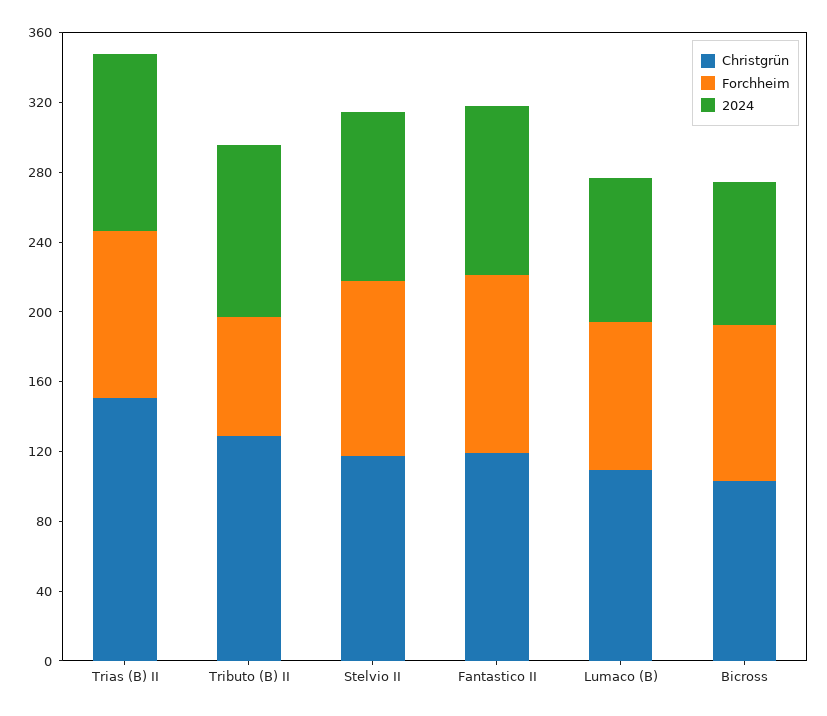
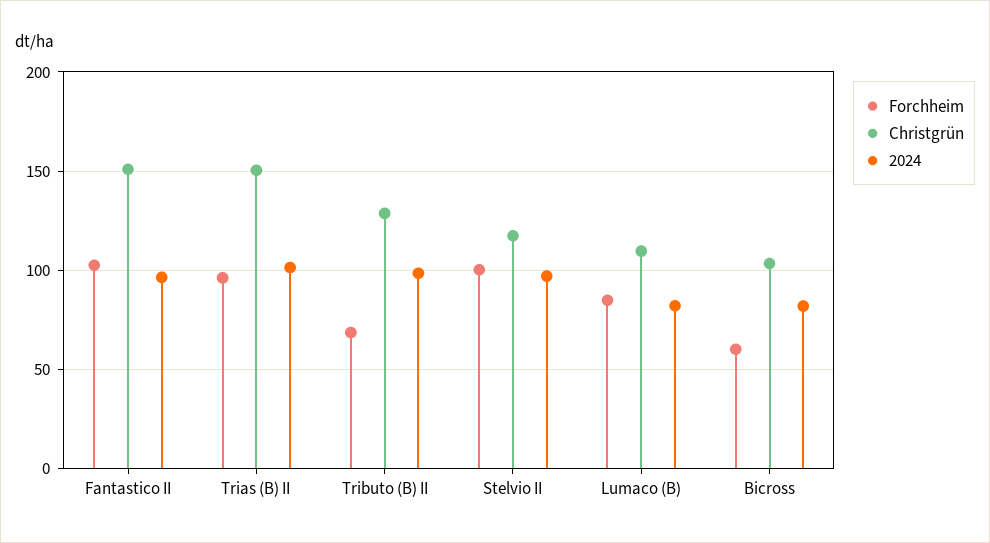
  {
    "Christgrün": {
      "Trias (B) II": 150,
      "Tributo (B) II": 130,
      "Stelvio II": 115,
-     "Fantastico II": 120,
+     "Fantastico II": 150,
      "Lumaco (B)": 110,
      "Bicross": 105
    },
    "Forchheim": {
      "Trias (B) II": 95,
      "Tributo (B) II": 70,
      "Stelvio II": 100,
      "Fantastico II": 105,
      "Lumaco (B)": 85,
-     "Bicross": 90
+     "Bicross": 60
    },
    "2024": {
      "Trias (B) II": 100,
      "Tributo (B) II": 100,
      "Stelvio II": 95,
      "Fantastico II": 95,
      "Lumaco (B)": 80,
      "Bicross": 80
    }
  }

